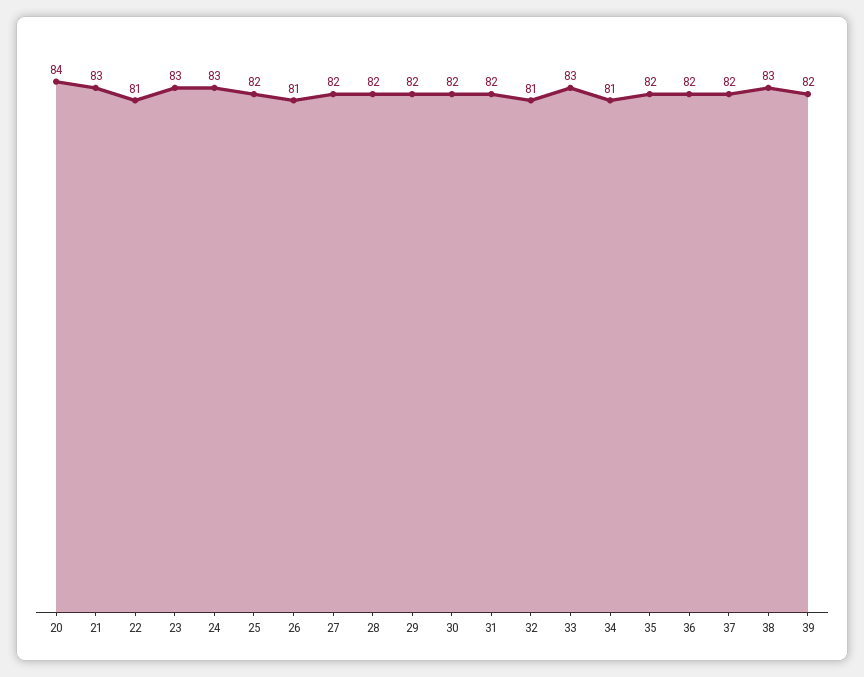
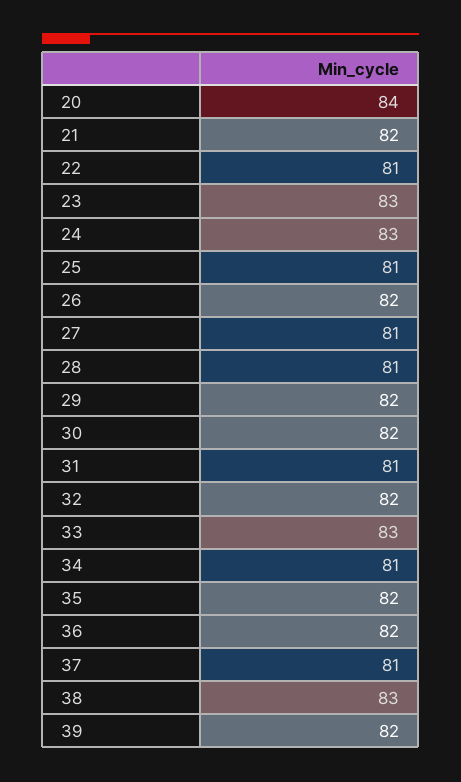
  {
    "20": 84,
-   "21": 83,
+   "21": 82,
    "22": 81,
    "23": 83,
    "24": 83,
-   "25": 82,
+   "25": 81,
-   "26": 81,
+   "26": 82,
-   "27": 82,
+   "27": 81,
-   "28": 82,
+   "28": 81,
    "29": 82,
    "30": 82,
-   "31": 82,
+   "31": 81,
-   "32": 81,
+   "32": 82,
    "33": 83,
    "34": 81,
    "35": 82,
    "36": 82,
-   "37": 82,
+   "37": 81,
    "38": 83,
    "39": 82
  }

